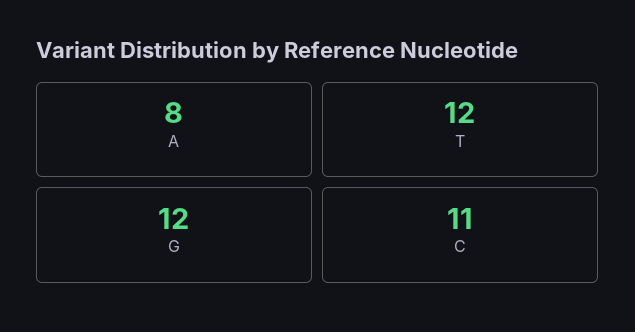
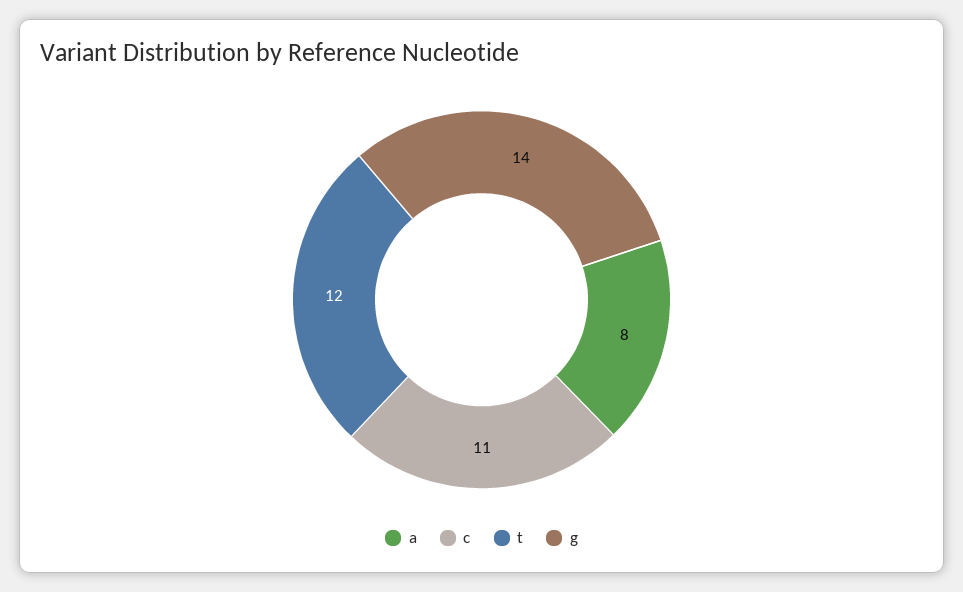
  {
    "A": 8,
    "T": 12,
-   "G": 12,
+   "G": 14,
    "C": 11
  }

